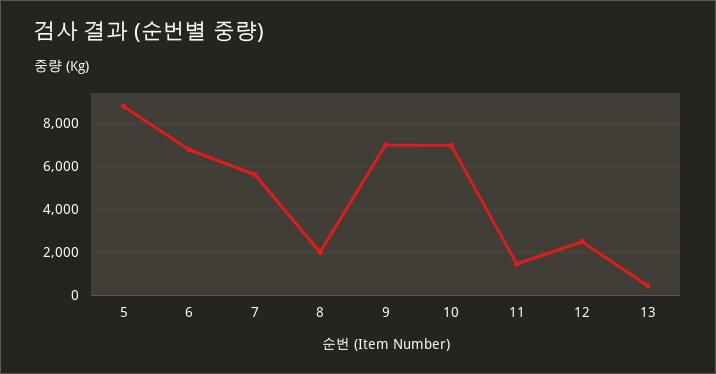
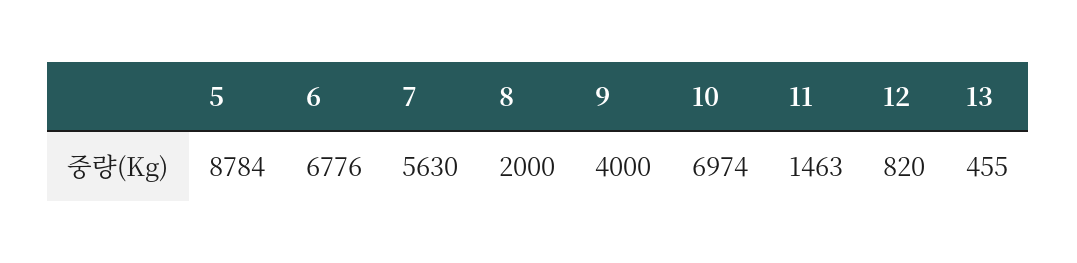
  {
    "5": 8784,
    "6": 6776,
    "7": 5630,
    "8": 2000,
-   "9": 7000,
+   "9": 4000,
    "10": 6974,
    "11": 1463,
-   "12": 2500,
+   "12": 820,
    "13": 455
  }

